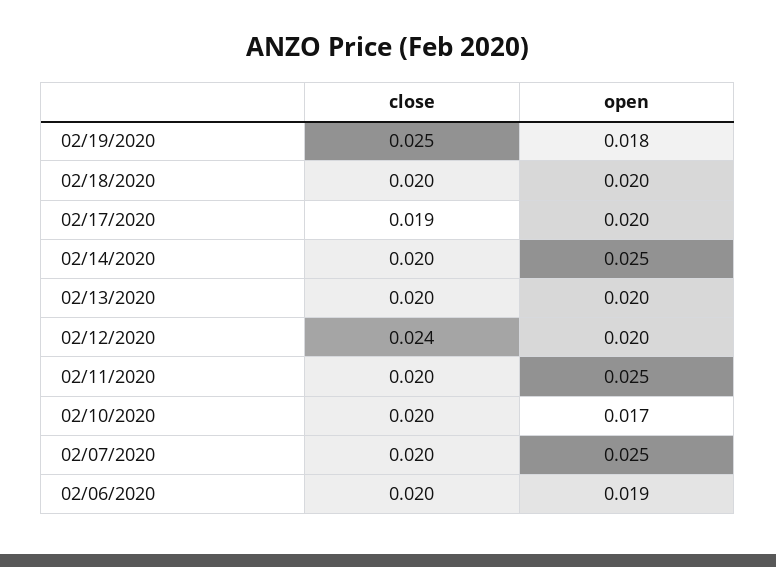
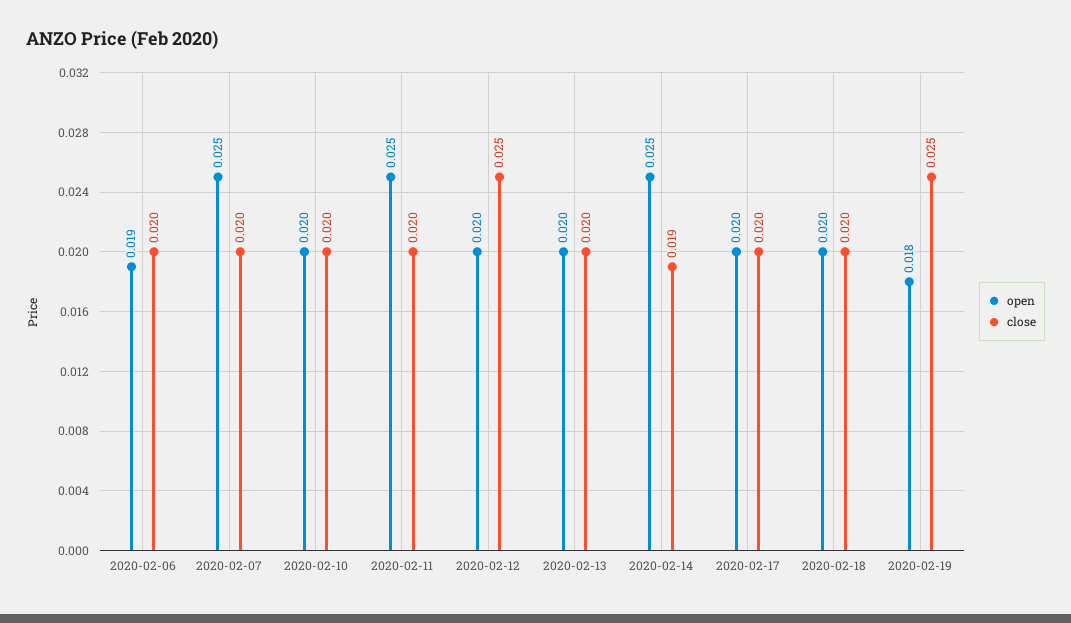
  {
    "close": {
      "02/19/2020": 0.025,
      "02/18/2020": 0.02,
-     "02/17/2020": 0.019,
+     "02/17/2020": 0.02,
-     "02/14/2020": 0.02,
+     "02/14/2020": 0.019,
      "02/13/2020": 0.02,
-     "02/12/2020": 0.024,
+     "02/12/2020": 0.025,
      "02/11/2020": 0.02,
      "02/10/2020": 0.02,
      "02/07/2020": 0.02,
      "02/06/2020": 0.02
    },
    "open": {
      "02/19/2020": 0.018,
      "02/18/2020": 0.02,
      "02/17/2020": 0.02,
      "02/14/2020": 0.025,
      "02/13/2020": 0.02,
      "02/12/2020": 0.02,
      "02/11/2020": 0.025,
-     "02/10/2020": 0.017,
+     "02/10/2020": 0.02,
      "02/07/2020": 0.025,
      "02/06/2020": 0.019
    }
  }

